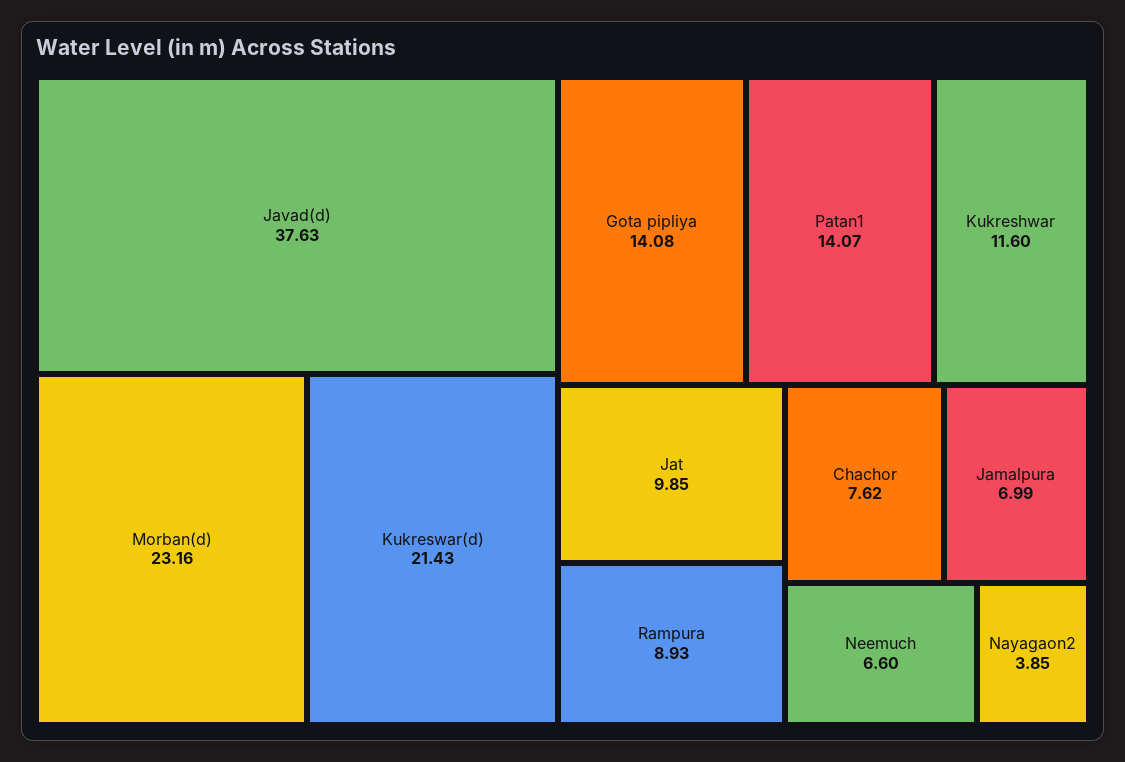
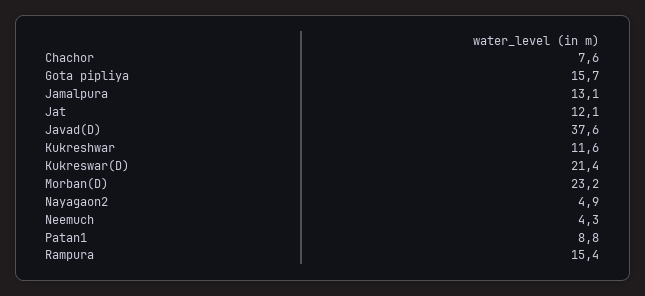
  {
    "Javad(d)": 37.63,
    "Morban(d)": 23.16,
    "Kukreswar(d)": 21.43,
-   "Gota pipliya": 14.08,
+   "Gota pipliya": 15.7,
-   "Patan1": 14.07,
+   "Patan1": 8.8,
    "Kukreshwar": 11.6,
-   "Jat": 9.85,
+   "Jat": 12.1,
-   "Rampura": 8.93,
+   "Rampura": 15.4,
    "Chachor": 7.62,
-   "Jamalpura": 6.99,
+   "Jamalpura": 13.1,
-   "Neemuch": 6.6,
+   "Neemuch": 4.3,
-   "Nayagaon2": 3.85
+   "Nayagaon2": 4.9
  }

